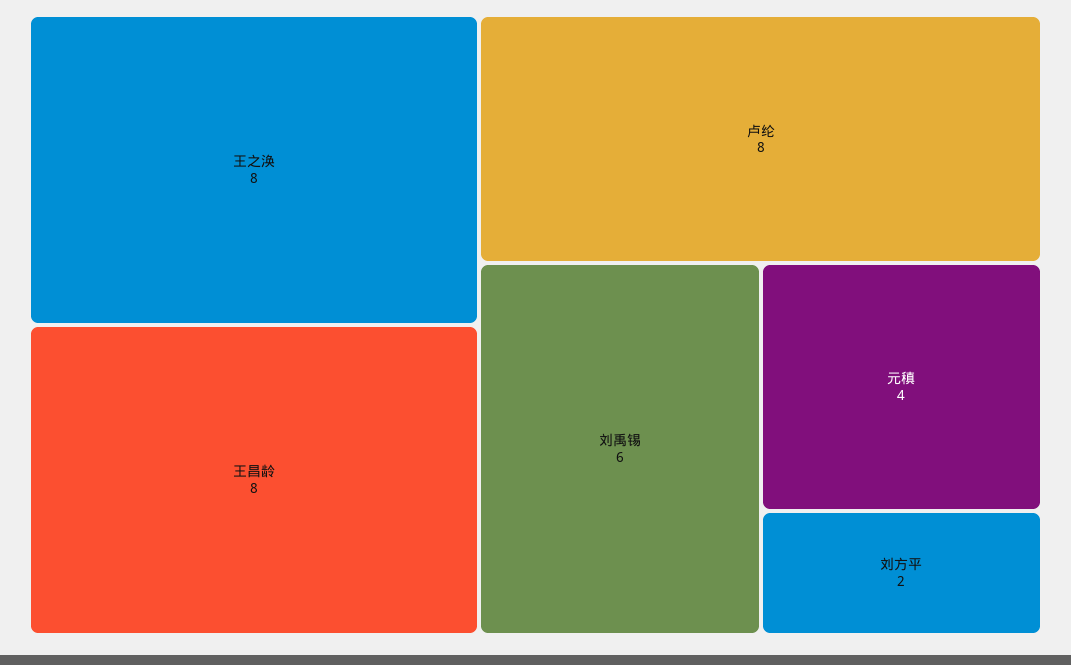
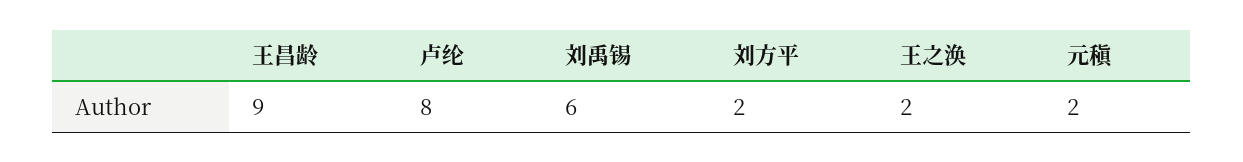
  {
-   "王之涣": 8,
+   "王之涣": 2,
-   "王昌龄": 8,
+   "王昌龄": 9,
    "卢纶": 8,
    "刘禹锡": 6,
-   "元稹": 4,
+   "元稹": 2,
    "刘方平": 2
  }

